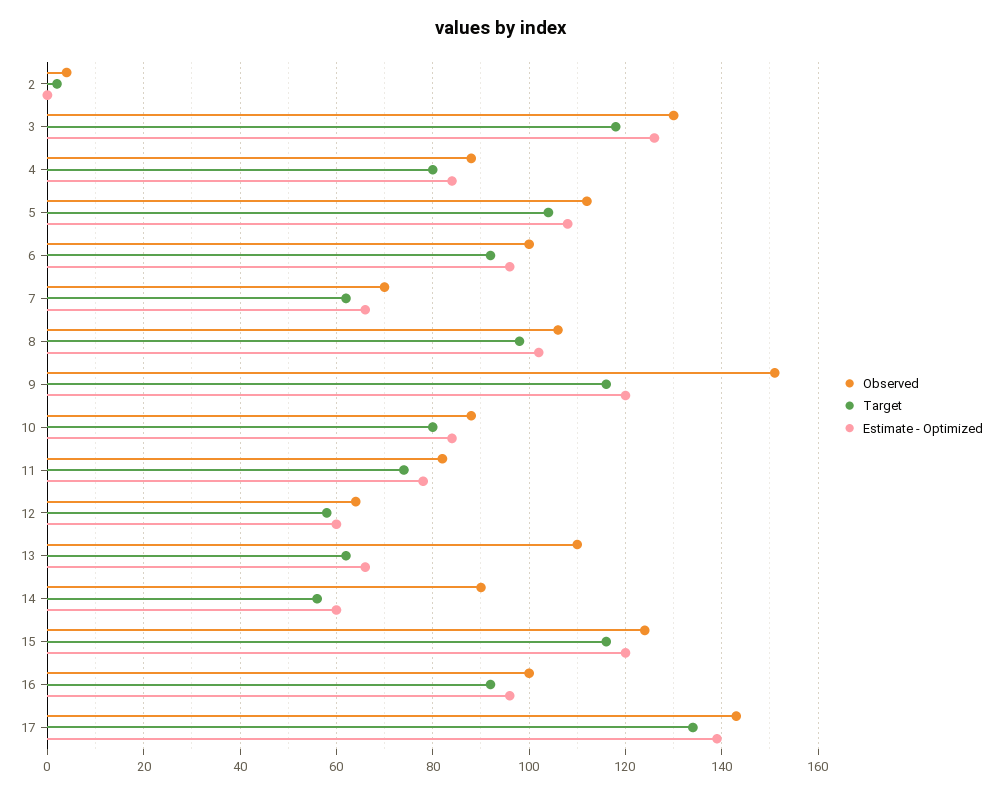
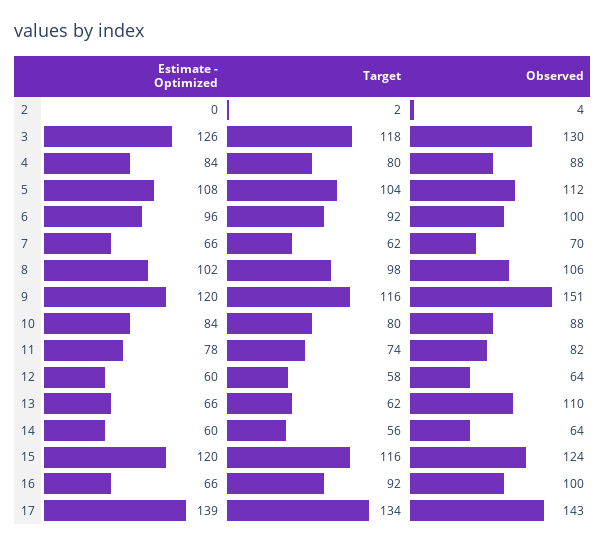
  {
    "Observed": {
      "2": 4,
      "3": 130,
      "4": 88,
      "5": 112,
      "6": 100,
      "7": 70,
      "8": 106,
      "9": 151,
      "10": 88,
      "11": 82,
      "12": 64,
      "13": 110,
-     "14": 90,
+     "14": 64,
      "15": 124,
      "16": 100,
      "17": 143
    },
    "Target": {
      "2": 2,
      "3": 118,
      "4": 80,
      "5": 104,
      "6": 92,
      "7": 62,
      "8": 98,
      "9": 116,
      "10": 80,
      "11": 74,
      "12": 58,
      "13": 62,
      "14": 56,
      "15": 116,
      "16": 92,
      "17": 134
    },
    "Estimate - Optimized": {
      "2": 0,
      "3": 126,
      "4": 84,
      "5": 108,
      "6": 96,
      "7": 66,
      "8": 102,
      "9": 120,
      "10": 84,
      "11": 78,
      "12": 60,
      "13": 66,
      "14": 60,
      "15": 120,
-     "16": 95,
+     "16": 66,
      "17": 139
    }
  }

